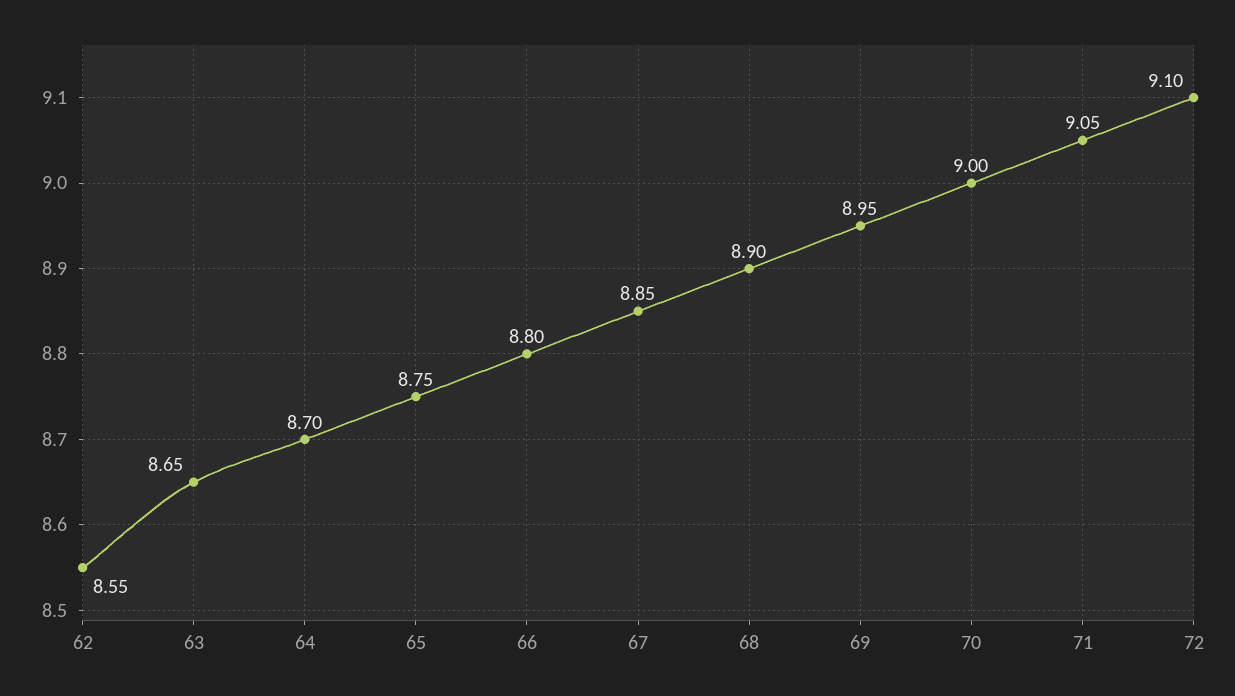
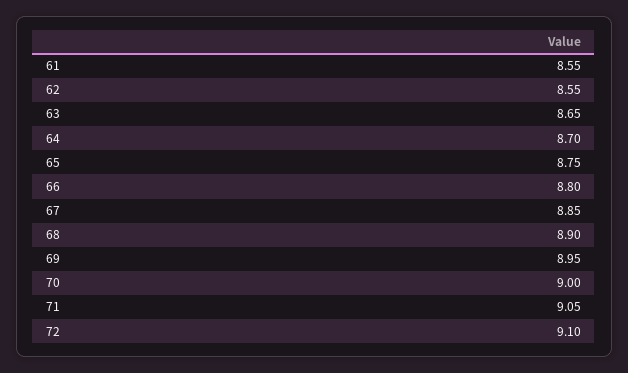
  {
    "62": 8.55,
    "63": 8.65,
    "64": 8.7,
    "65": 8.75,
    "66": 8.8,
    "67": 8.85,
    "68": 8.9,
    "69": 8.95,
    "70": 9,
    "71": 9.05,
-   "72": 9.1
+   "72": 9.1,
+   "61": 8.55
  }

